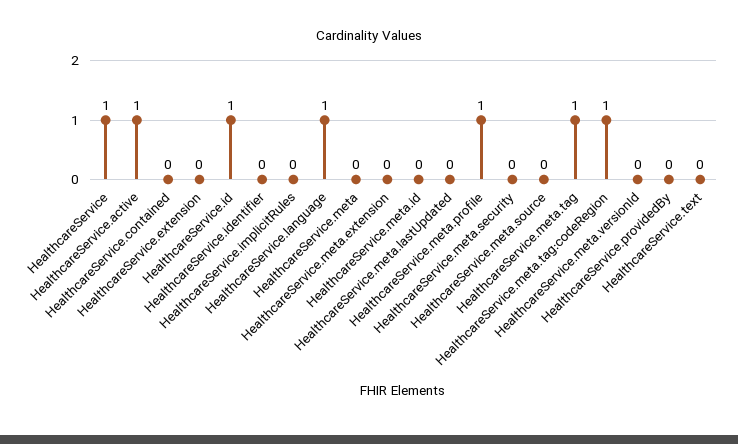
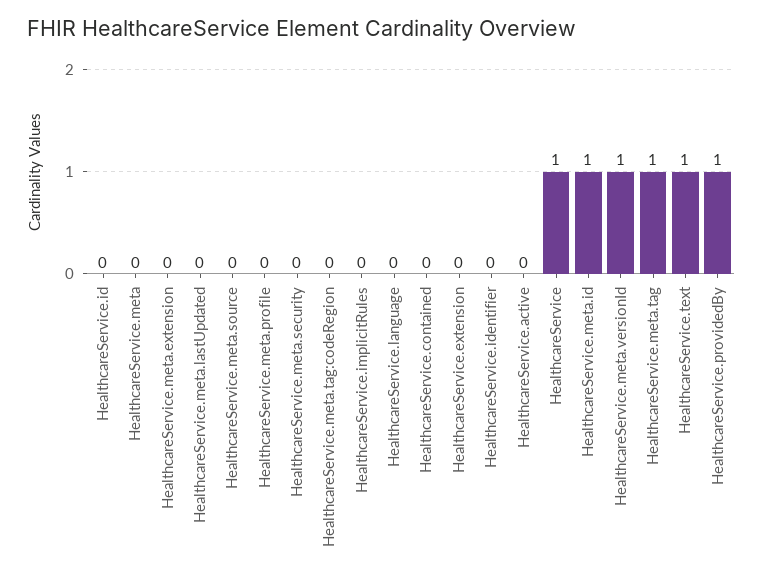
  {
    "HealthcareService": 1,
-   "HealthcareService.active": 1,
+   "HealthcareService.active": 0,
    "HealthcareService.contained": 0,
    "HealthcareService.extension": 0,
-   "HealthcareService.id": 1,
+   "HealthcareService.id": 0,
    "HealthcareService.identifier": 0,
    "HealthcareService.implicitRules": 0,
-   "HealthcareService.language": 1,
+   "HealthcareService.language": 0,
    "HealthcareService.meta": 0,
    "HealthcareService.meta.extension": 0,
-   "HealthcareService.meta.id": 0,
+   "HealthcareService.meta.id": 1,
    "HealthcareService.meta.lastUpdated": 0,
-   "HealthcareService.meta.profile": 1,
+   "HealthcareService.meta.profile": 0,
    "HealthcareService.meta.security": 0,
    "HealthcareService.meta.source": 0,
    "HealthcareService.meta.tag": 1,
-   "HealthcareService.meta.tag:codeRegion": 1,
+   "HealthcareService.meta.tag:codeRegion": 0,
-   "HealthcareService.meta.versionId": 0,
+   "HealthcareService.meta.versionId": 1,
-   "HealthcareService.providedBy": 0,
+   "HealthcareService.providedBy": 1,
-   "HealthcareService.text": 0
+   "HealthcareService.text": 1
  }

